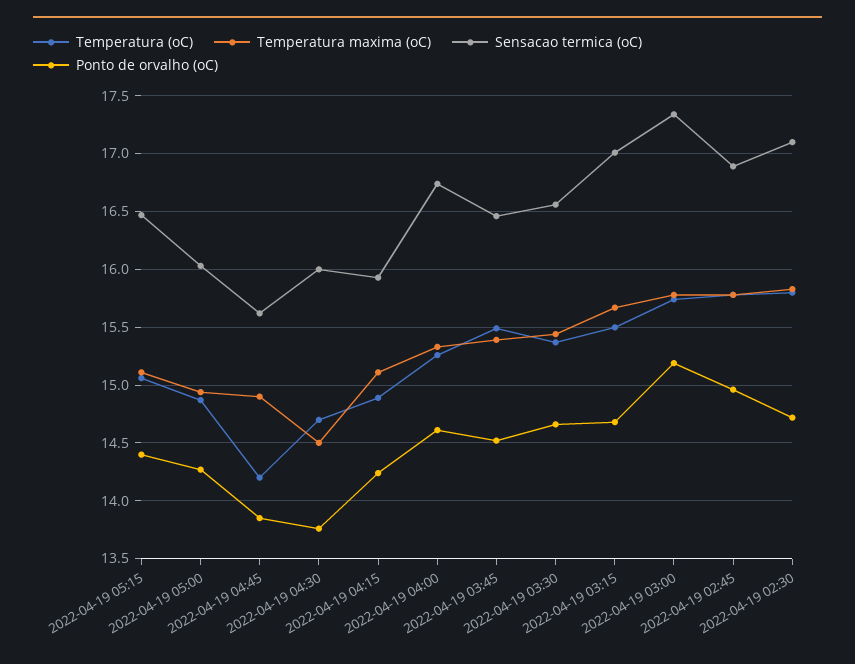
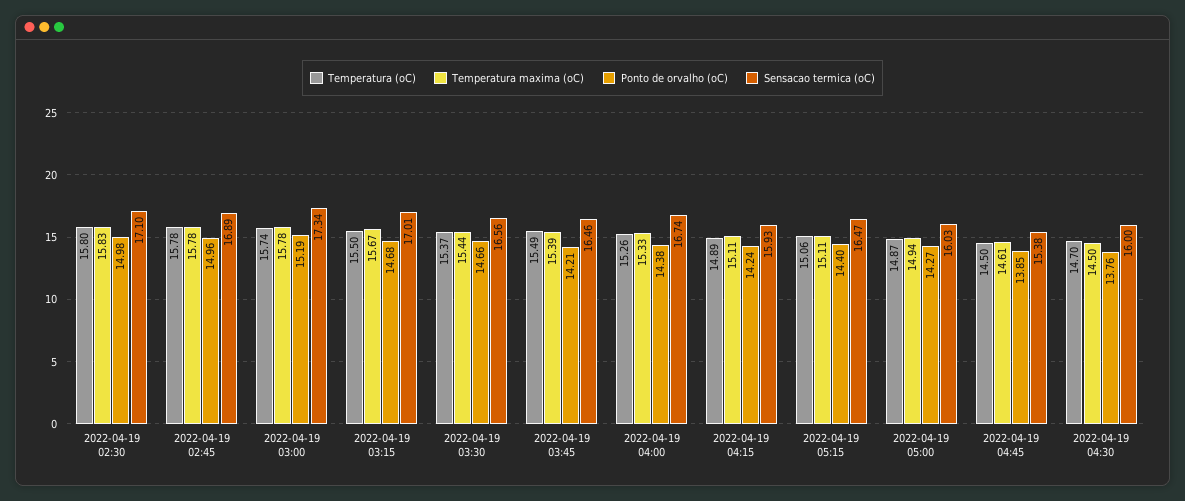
  {
    "Temperatura (oC)": {
      "2022-04-19 05:15": 15.06,
      "2022-04-19 05:00": 14.87,
-     "2022-04-19 04:45": 14.2,
+     "2022-04-19 04:45": 14.5,
      "2022-04-19 04:30": 14.7,
      "2022-04-19 04:15": 14.89,
      "2022-04-19 04:00": 15.26,
      "2022-04-19 03:45": 15.49,
      "2022-04-19 03:30": 15.37,
      "2022-04-19 03:15": 15.5,
      "2022-04-19 03:00": 15.74,
      "2022-04-19 02:45": 15.78,
      "2022-04-19 02:30": 15.8
    },
    "Temperatura maxima (oC)": {
      "2022-04-19 05:15": 15.11,
      "2022-04-19 05:00": 14.94,
-     "2022-04-19 04:45": 14.9,
+     "2022-04-19 04:45": 14.61,
      "2022-04-19 04:30": 14.5,
      "2022-04-19 04:15": 15.11,
      "2022-04-19 04:00": 15.33,
      "2022-04-19 03:45": 15.39,
      "2022-04-19 03:30": 15.44,
      "2022-04-19 03:15": 15.67,
      "2022-04-19 03:00": 15.78,
      "2022-04-19 02:45": 15.78,
      "2022-04-19 02:30": 15.83
    },
    "Sensacao termica (oC)": {
      "2022-04-19 05:15": 16.47,
      "2022-04-19 05:00": 16.03,
-     "2022-04-19 04:45": 15.6,
+     "2022-04-19 04:45": 15.38,
      "2022-04-19 04:30": 16,
      "2022-04-19 04:15": 15.93,
      "2022-04-19 04:00": 16.74,
      "2022-04-19 03:45": 16.46,
      "2022-04-19 03:30": 16.56,
      "2022-04-19 03:15": 17.01,
      "2022-04-19 03:00": 17.34,
      "2022-04-19 02:45": 16.89,
      "2022-04-19 02:30": 17.1
    },
    "Ponto de orvalho (oC)": {
      "2022-04-19 05:15": 14.4,
      "2022-04-19 05:00": 14.27,
      "2022-04-19 04:45": 13.85,
      "2022-04-19 04:30": 13.76,
      "2022-04-19 04:15": 14.24,
-     "2022-04-19 04:00": 14.6,
+     "2022-04-19 04:00": 14.38,
-     "2022-04-19 03:45": 14.5,
+     "2022-04-19 03:45": 14.21,
      "2022-04-19 03:30": 14.66,
      "2022-04-19 03:15": 14.68,
      "2022-04-19 03:00": 15.19,
      "2022-04-19 02:45": 14.96,
-     "2022-04-19 02:30": 14.7
+     "2022-04-19 02:30": 14.98
    }
  }

